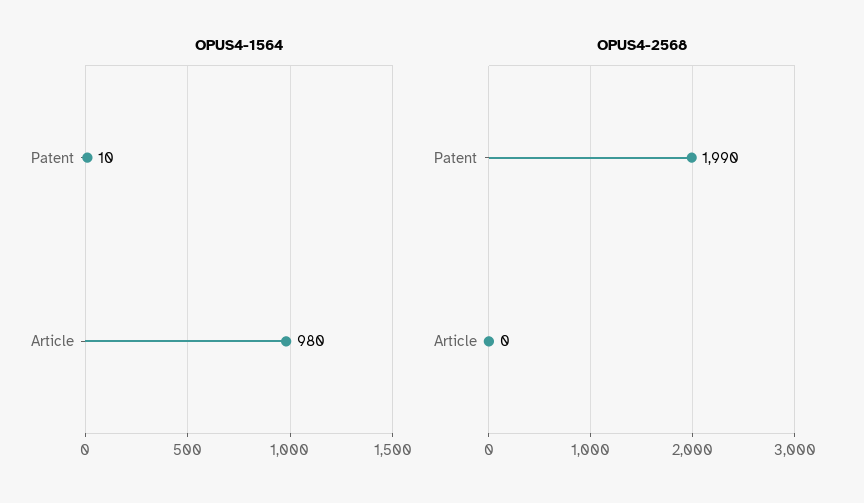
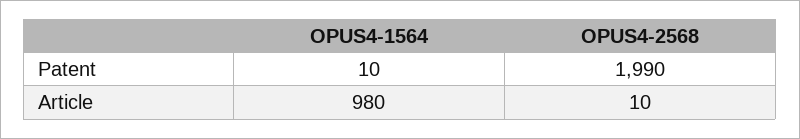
  {
    "OPUS4-1564": {
      "Patent": 10,
      "Article": 980
    },
    "OPUS4-2568": {
      "Patent": 1990,
-     "Article": 0
+     "Article": 10
    }
  }

